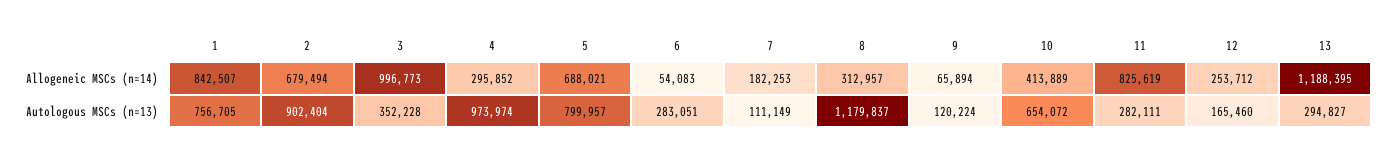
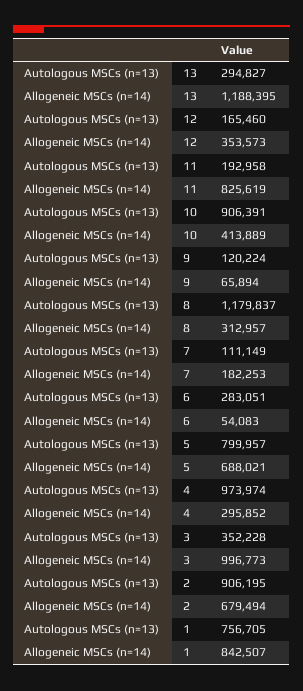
  {
    "1": {
      "Allogeneic MSCs (n=14)": 842507,
      "Autologous MSCs (n=13)": 756705
    },
    "2": {
      "Allogeneic MSCs (n=14)": 679494,
-     "Autologous MSCs (n=13)": 902404
+     "Autologous MSCs (n=13)": 906195
    },
    "3": {
      "Allogeneic MSCs (n=14)": 996773,
      "Autologous MSCs (n=13)": 352228
    },
    "4": {
      "Allogeneic MSCs (n=14)": 295852,
      "Autologous MSCs (n=13)": 973974
    },
    "5": {
      "Allogeneic MSCs (n=14)": 688021,
      "Autologous MSCs (n=13)": 799957
    },
    "6": {
      "Allogeneic MSCs (n=14)": 54083,
      "Autologous MSCs (n=13)": 283051
    },
    "7": {
      "Allogeneic MSCs (n=14)": 182253,
      "Autologous MSCs (n=13)": 111149
    },
    "8": {
      "Allogeneic MSCs (n=14)": 312957,
      "Autologous MSCs (n=13)": 1179837
    },
    "9": {
      "Allogeneic MSCs (n=14)": 65894,
      "Autologous MSCs (n=13)": 120224
    },
    "10": {
      "Allogeneic MSCs (n=14)": 413889,
-     "Autologous MSCs (n=13)": 654072
+     "Autologous MSCs (n=13)": 906391
    },
    "11": {
      "Allogeneic MSCs (n=14)": 825619,
-     "Autologous MSCs (n=13)": 282111
+     "Autologous MSCs (n=13)": 192958
    },
    "12": {
-     "Allogeneic MSCs (n=14)": 253712,
+     "Allogeneic MSCs (n=14)": 353573,
      "Autologous MSCs (n=13)": 165460
    },
    "13": {
      "Allogeneic MSCs (n=14)": 1188395,
      "Autologous MSCs (n=13)": 294827
    }
  }

